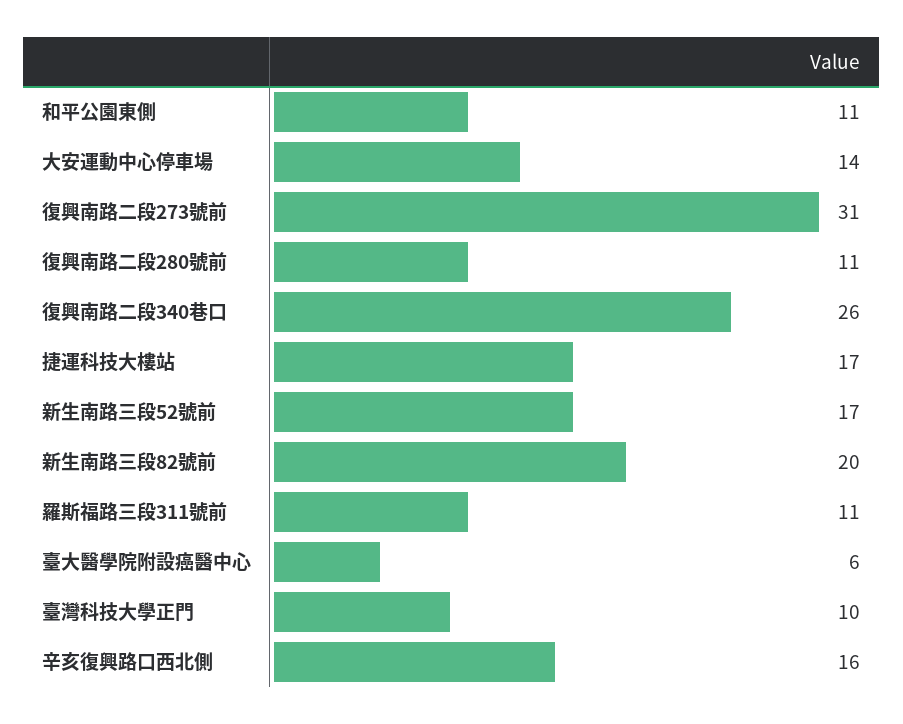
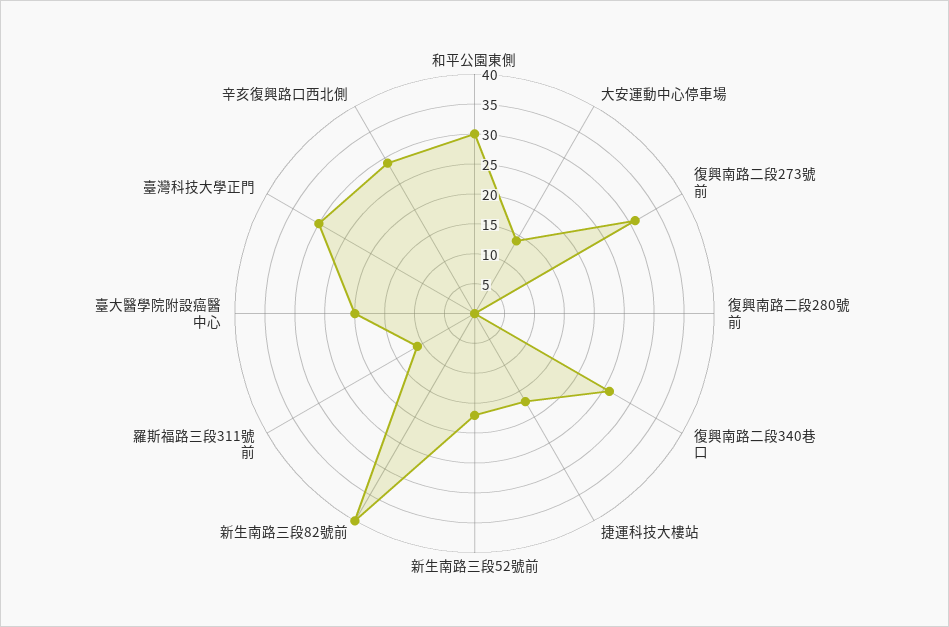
  {
-   "和平公園東側": 11,
+   "和平公園東側": 30,
    "大安運動中心停車場": 14,
    "復興南路二段273號前": 31,
-   "復興南路二段280號前": 11,
+   "復興南路二段280號前": 0,
    "復興南路二段340巷口": 26,
    "捷運科技大樓站": 17,
    "新生南路三段52號前": 17,
-   "新生南路三段82號前": 20,
+   "新生南路三段82號前": 40,
    "羅斯福路三段311號前": 11,
-   "臺大醫學院附設癌醫中心": 6,
+   "臺大醫學院附設癌醫中心": 20,
-   "臺灣科技大學正門": 10,
+   "臺灣科技大學正門": 30,
-   "辛亥復興路口西北側": 16
+   "辛亥復興路口西北側": 30
  }

